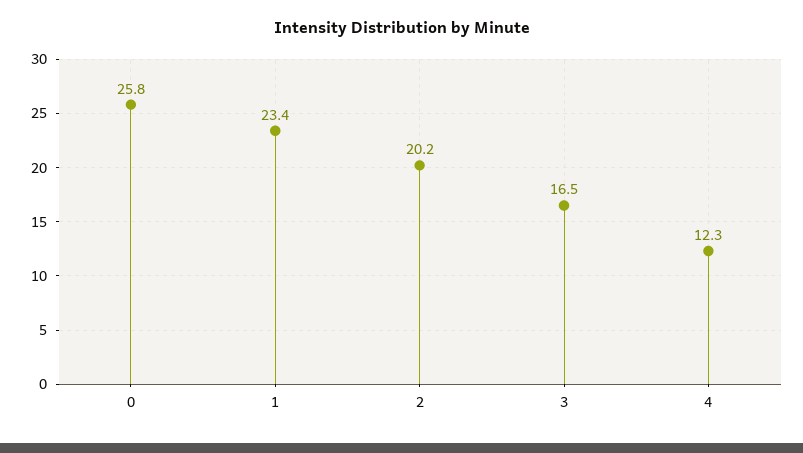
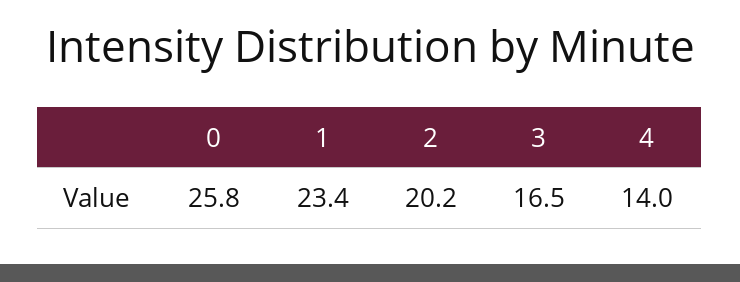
  {
    "0": 25.8,
    "1": 23.4,
    "2": 20.2,
    "3": 16.5,
-   "4": 12.3
+   "4": 14
  }

